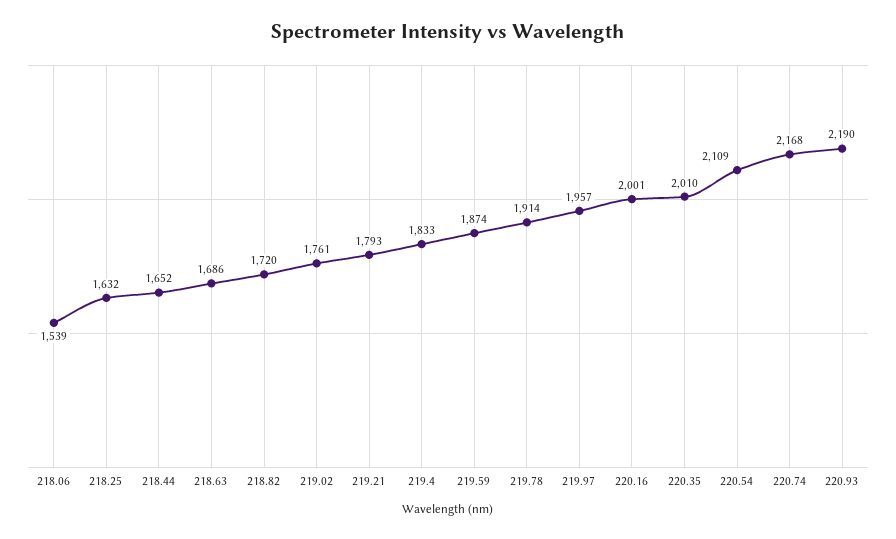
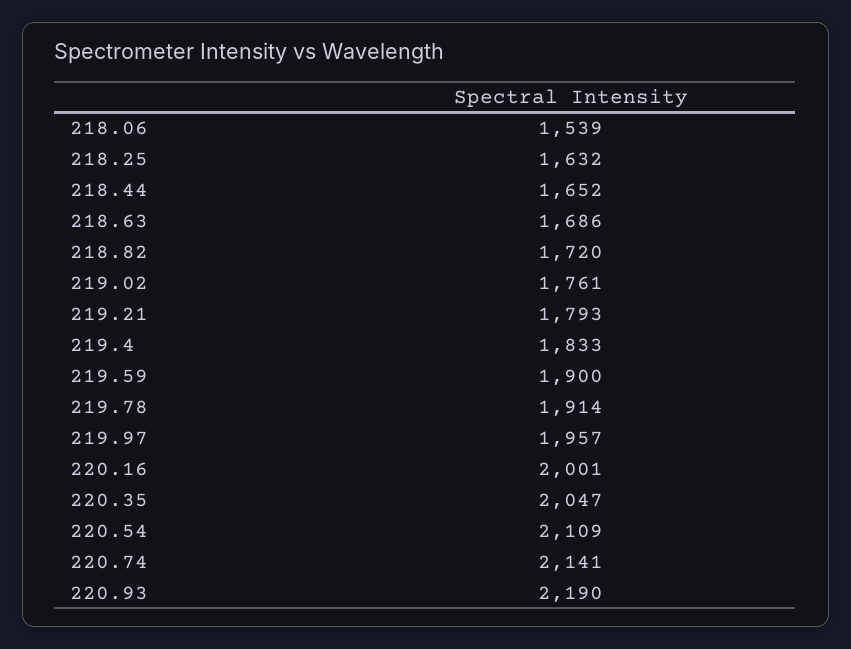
  {
    "218.06": 1539,
    "218.25": 1632,
    "218.44": 1652,
    "218.63": 1686,
    "218.82": 1720,
    "219.02": 1761,
    "219.21": 1793,
    "219.4": 1833,
-   "219.59": 1874,
+   "219.59": 1900,
    "219.78": 1914,
    "219.97": 1957,
    "220.16": 2001,
-   "220.35": 2010,
+   "220.35": 2047,
    "220.54": 2109,
-   "220.74": 2168,
+   "220.74": 2141,
    "220.93": 2190
  }

